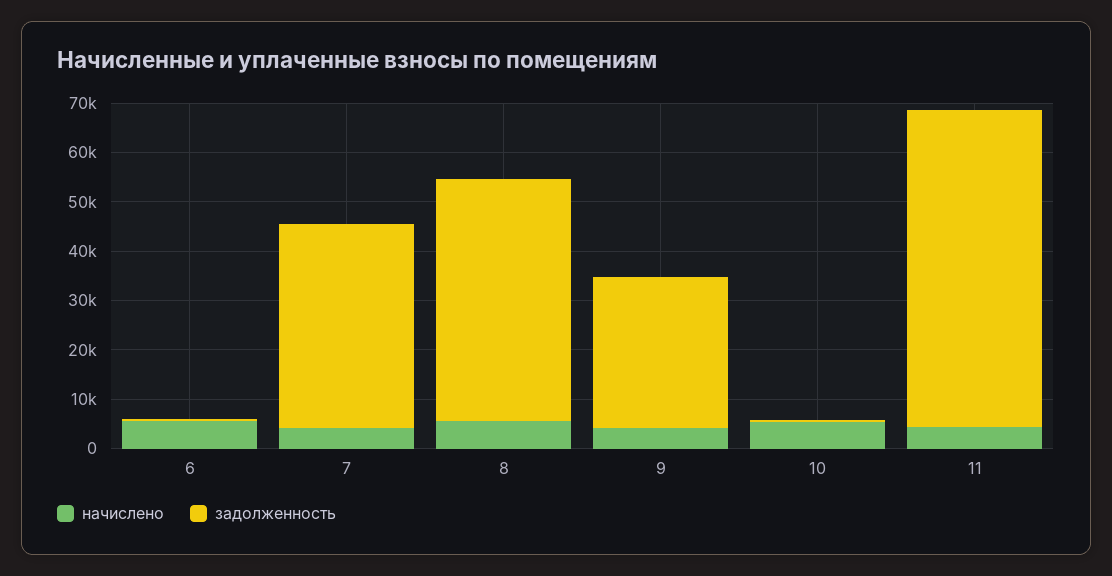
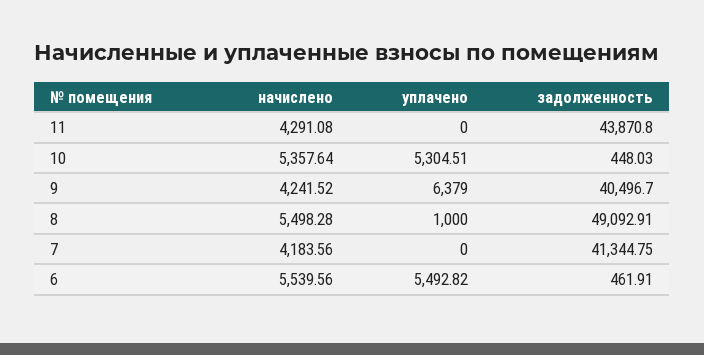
  {
    "начислено": {
      "6": 5539.56,
      "7": 4183.56,
      "8": 5498.28,
      "9": 4241.52,
      "10": 5357.64,
      "11": 4291.08
    },
    "задолженность": {
      "6": 461.91,
      "7": 41344.75,
      "8": 49092.91,
-     "9": 30000,
+     "9": 40496.7,
      "10": 448.03,
-     "11": 64000
+     "11": 43870.8
-   }
+   },
+   "уплачено": {
+     "11": 0,
+     "10": 5304.51,
+     "9": 6379,
+     "8": 1000,
+     "7": 0,
+     "6": 5492.82
+   }
  }

